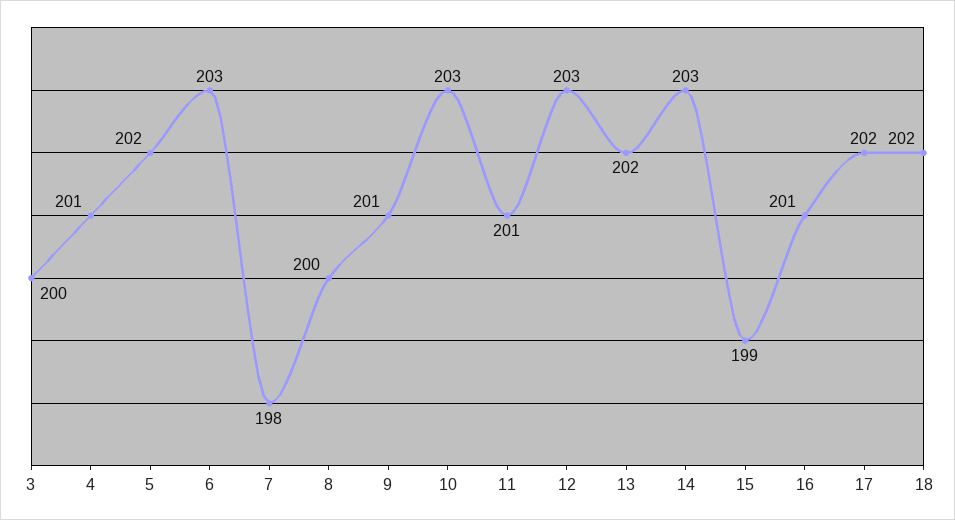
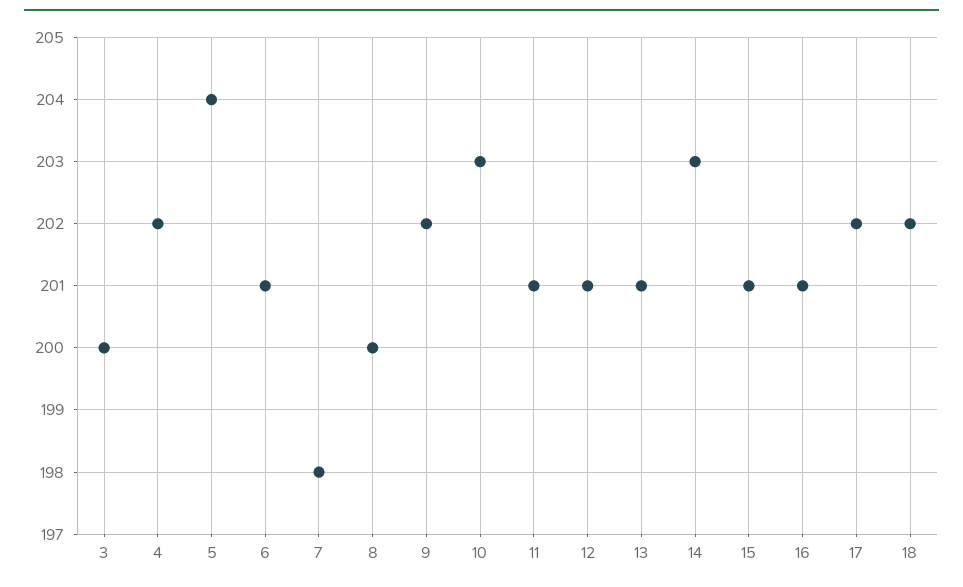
  {
    "3": 200,
-   "4": 201,
+   "4": 202,
-   "5": 202,
+   "5": 204,
-   "6": 203,
+   "6": 201,
    "7": 198,
    "8": 200,
-   "9": 201,
+   "9": 202,
    "10": 203,
    "11": 201,
-   "12": 203,
+   "12": 201,
-   "13": 202,
+   "13": 201,
    "14": 203,
-   "15": 199,
+   "15": 201,
    "16": 201,
    "17": 202,
    "18": 202
  }

